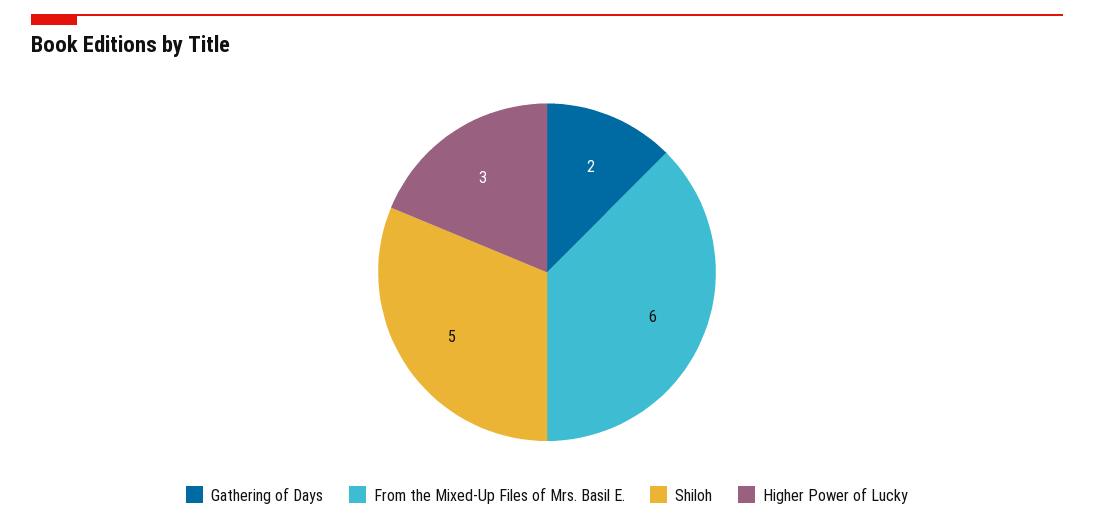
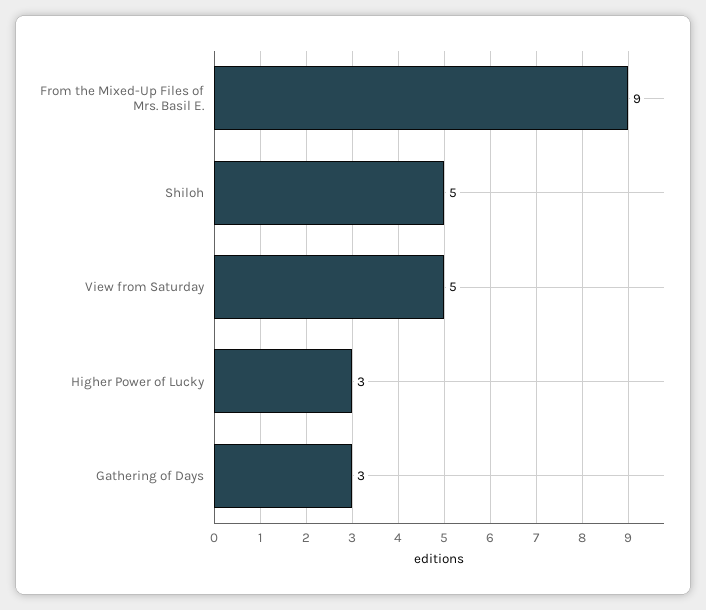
  {
-   "Gathering of Days": 2,
+   "Gathering of Days": 3,
-   "From the Mixed-Up Files of Mrs. Basil E.": 6,
+   "From the Mixed-Up Files of Mrs. Basil E.": 9,
    "Shiloh": 5,
-   "Higher Power of Lucky": 3
+   "Higher Power of Lucky": 3,
+   "View from Saturday": 5
  }

